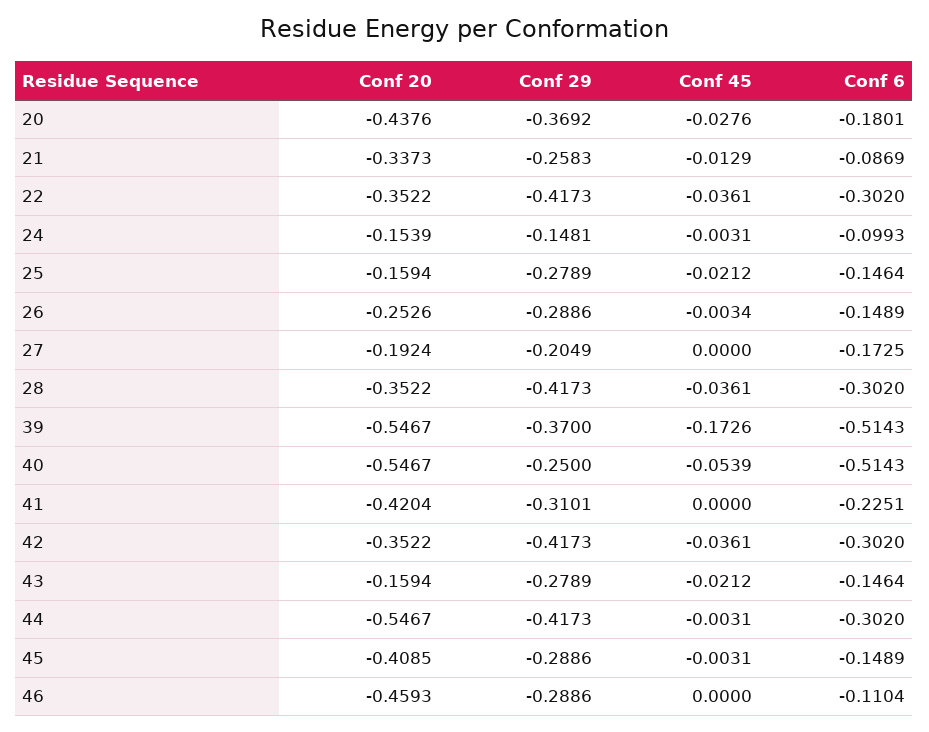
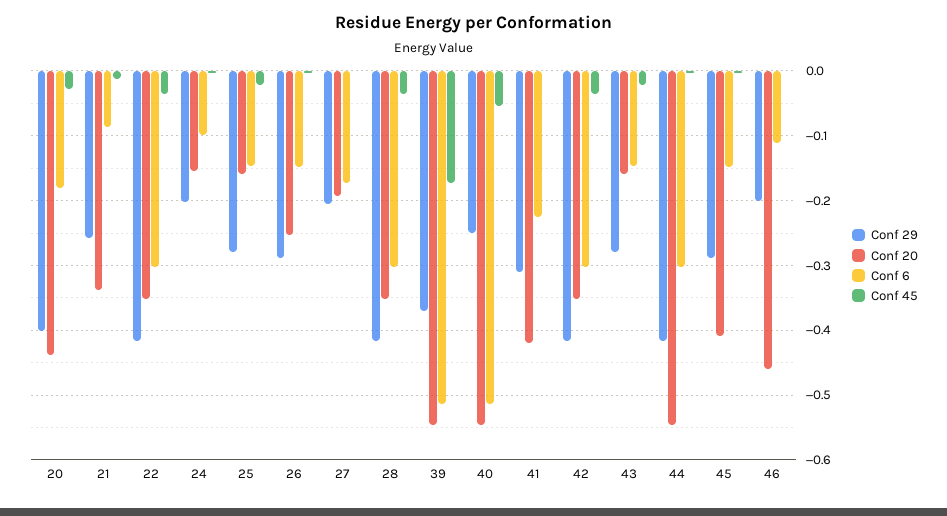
  {
    "Conf 20": {
      "20": -0.4376,
      "21": -0.3373,
      "22": -0.3522,
      "24": -0.1539,
      "25": -0.1594,
      "26": -0.2526,
      "27": -0.1924,
      "28": -0.3522,
      "39": -0.5467,
      "40": -0.5467,
      "41": -0.4204,
      "42": -0.3522,
      "43": -0.1594,
      "44": -0.5467,
      "45": -0.4085,
      "46": -0.4593
    },
    "Conf 29": {
-     "20": -0.3692,
+     "20": -0.4,
      "21": -0.2583,
      "22": -0.4173,
-     "24": -0.1481,
+     "24": -0.2,
      "25": -0.2789,
      "26": -0.2886,
      "27": -0.2049,
      "28": -0.4173,
      "39": -0.37,
      "40": -0.25,
      "41": -0.3101,
      "42": -0.4173,
      "43": -0.2789,
      "44": -0.4173,
      "45": -0.2886,
-     "46": -0.2886
+     "46": -0.2
    },
    "Conf 45": {
      "20": -0.0276,
      "21": -0.0129,
      "22": -0.0361,
      "24": -0.0031,
      "25": -0.0212,
      "26": -0.0034,
      "27": 0,
      "28": -0.0361,
      "39": -0.1726,
      "40": -0.0539,
      "41": 0,
      "42": -0.0361,
      "43": -0.0212,
      "44": -0.0031,
      "45": -0.0031,
      "46": 0
    },
    "Conf 6": {
      "20": -0.1801,
      "21": -0.0869,
      "22": -0.302,
      "24": -0.0993,
      "25": -0.1464,
      "26": -0.1489,
      "27": -0.1725,
      "28": -0.302,
      "39": -0.5143,
      "40": -0.5143,
      "41": -0.2251,
      "42": -0.302,
      "43": -0.1464,
      "44": -0.302,
      "45": -0.1489,
      "46": -0.1104
    }
  }

